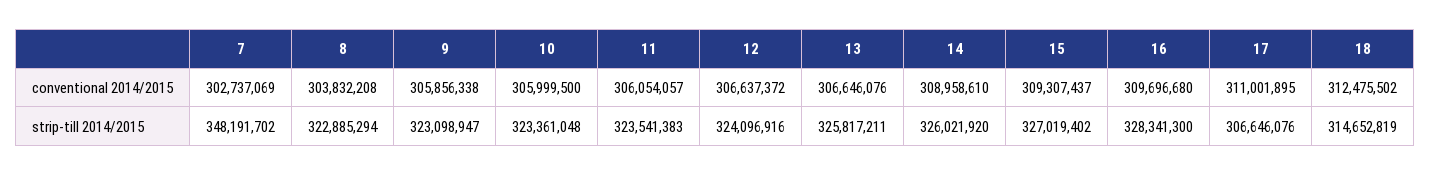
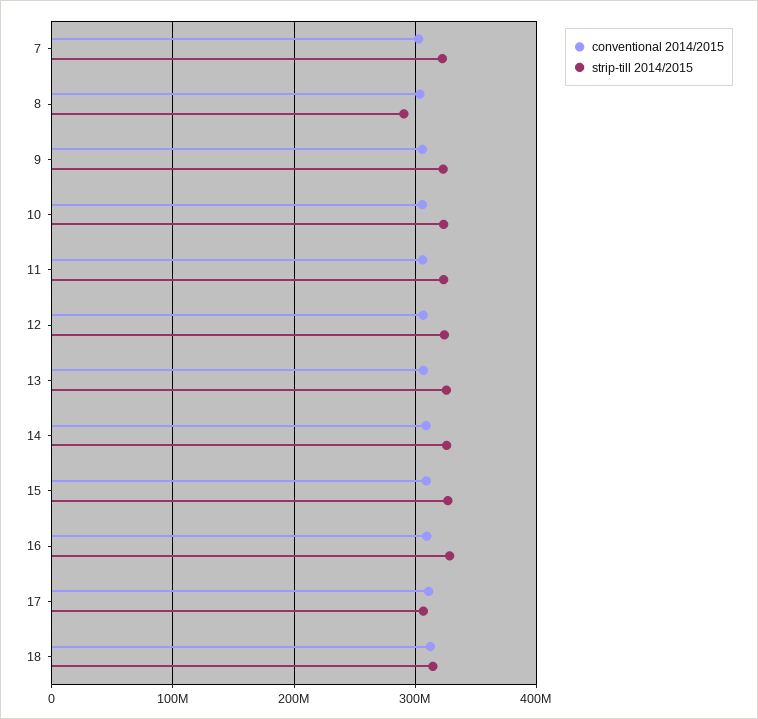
  {
    "conventional 2014/2015": {
      "7": 302737069,
      "8": 303832208,
      "9": 305856338,
      "10": 305999500,
      "11": 306054057,
      "12": 306637372,
      "13": 306646076,
      "14": 308958610,
      "15": 309307437,
      "16": 309696680,
      "17": 311001895,
      "18": 312475502
    },
    "strip-till 2014/2015": {
-     "7": 348191702,
+     "7": 320000000,
-     "8": 322885294,
+     "8": 290000000,
      "9": 323098947,
      "10": 323361048,
      "11": 323541383,
      "12": 324096916,
      "13": 325817211,
      "14": 326021920,
      "15": 327019402,
      "16": 328341300,
      "17": 306646076,
      "18": 314652819
    }
  }

